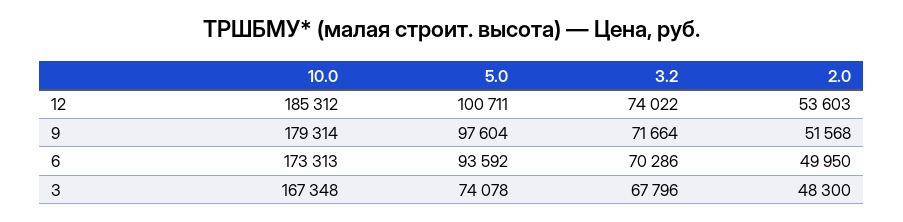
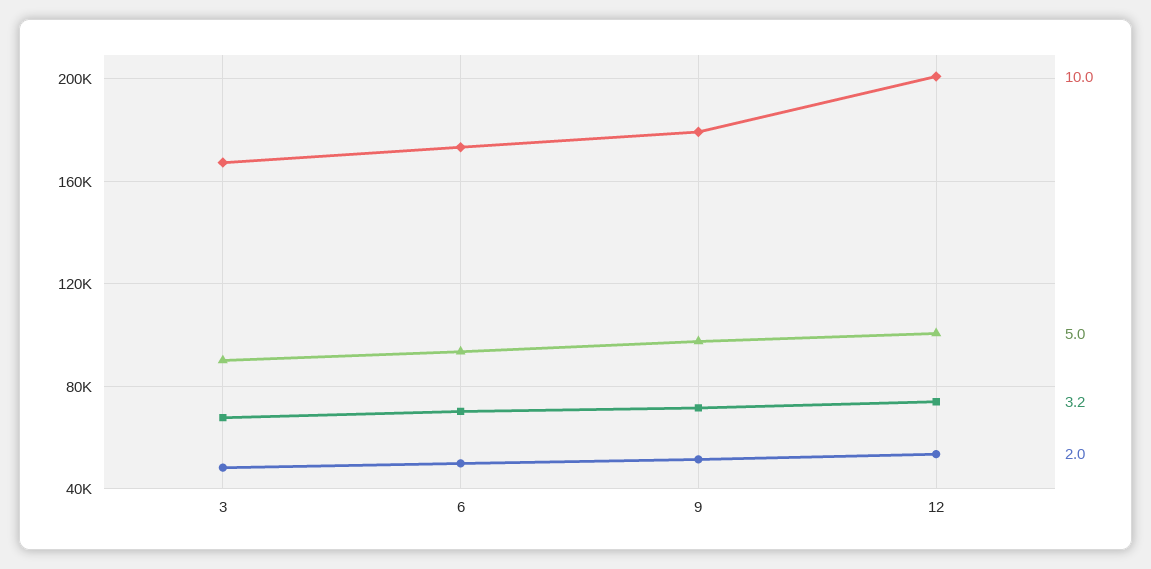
  {
    "10.0": {
-     "12": 185312,
+     "12": 200000,
      "9": 179314,
      "6": 173313,
      "3": 167348
    },
    "5.0": {
      "12": 100711,
      "9": 97604,
      "6": 93592,
-     "3": 74078
+     "3": 90000
    },
    "3.2": {
      "12": 74022,
      "9": 71664,
      "6": 70286,
      "3": 67796
    },
    "2.0": {
      "12": 53603,
      "9": 51568,
      "6": 49950,
      "3": 48300
    }
  }

